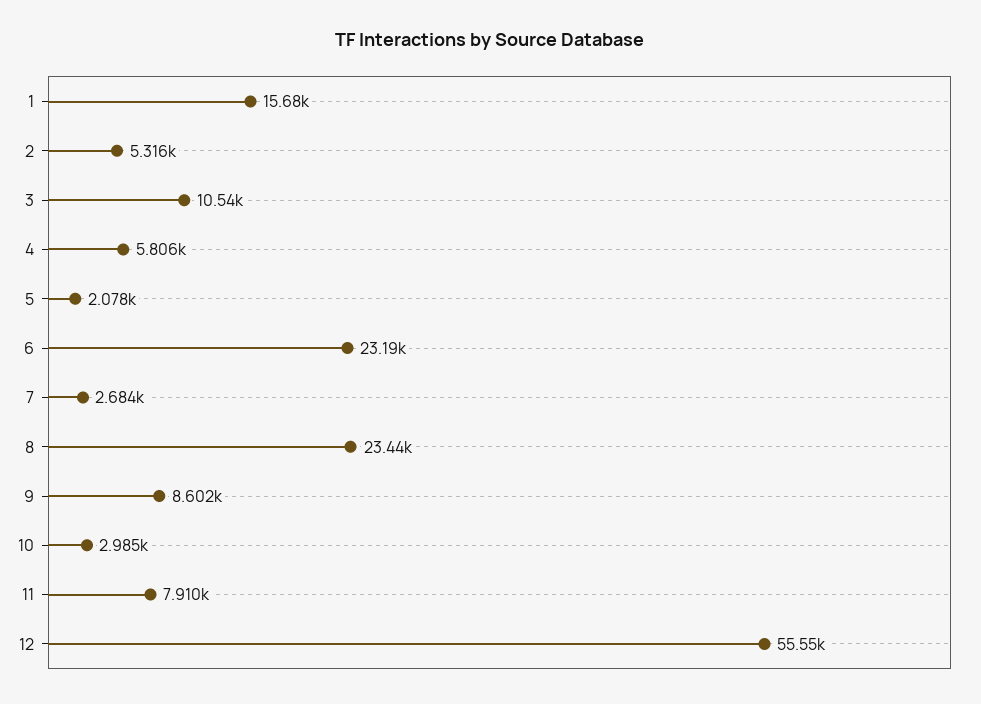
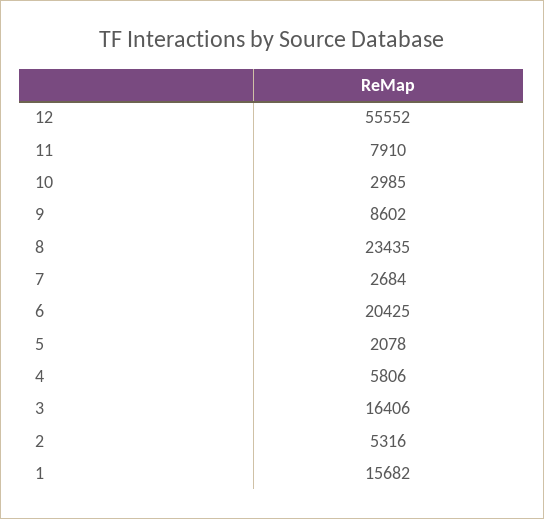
  {
    "1": 15682,
    "2": 5316,
-   "3": 10540,
+   "3": 16406,
    "4": 5806,
    "5": 2078,
-   "6": 23190,
+   "6": 20425,
    "7": 2684,
    "8": 23435,
    "9": 8602,
    "10": 2985,
    "11": 7910,
    "12": 55552
  }

